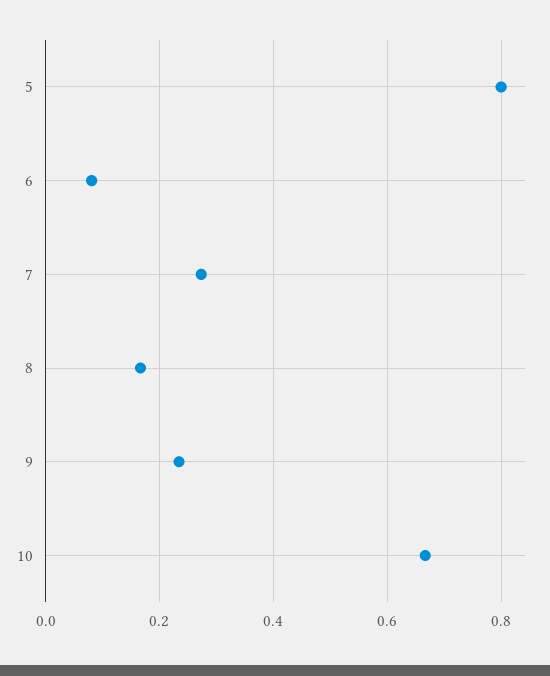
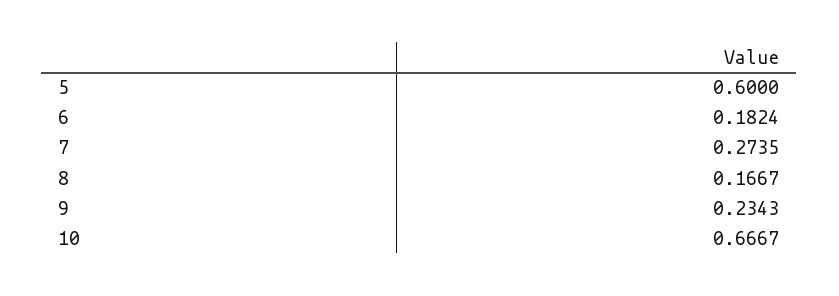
  {
-   "5": 0.8,
+   "5": 0.6,
-   "6": 0.08,
+   "6": 0.1824,
    "7": 0.2735,
    "8": 0.1667,
    "9": 0.2343,
    "10": 0.6667
  }

